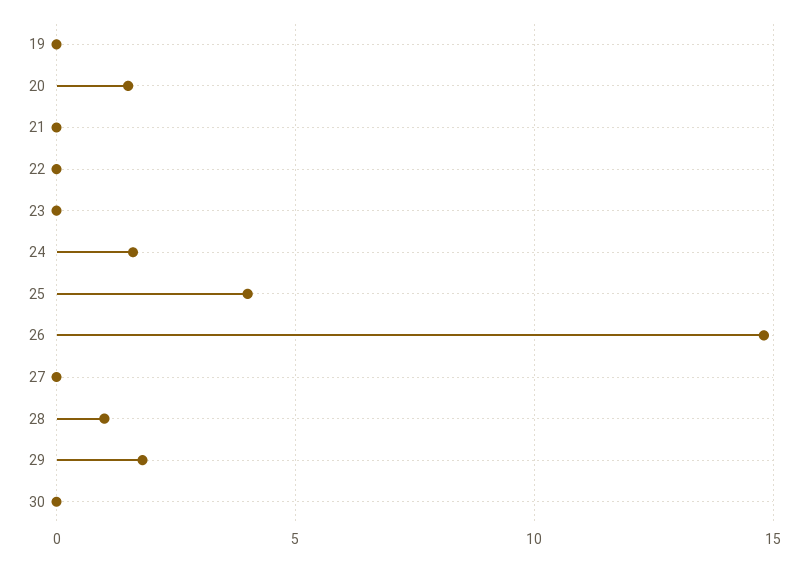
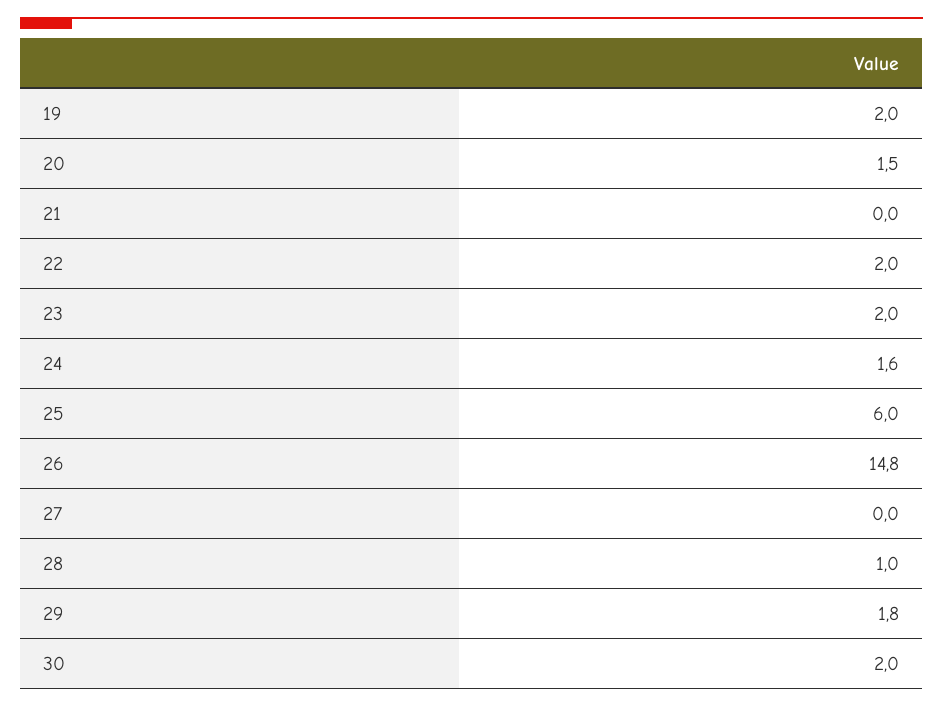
  {
-   "19": 0,
+   "19": 2,
    "20": 1.5,
    "21": 0,
-   "22": 0,
+   "22": 2,
-   "23": 0,
+   "23": 2,
    "24": 1.6,
-   "25": 4,
+   "25": 6,
    "26": 14.8,
    "27": 0,
    "28": 1,
    "29": 1.8,
-   "30": 0
+   "30": 2
  }

